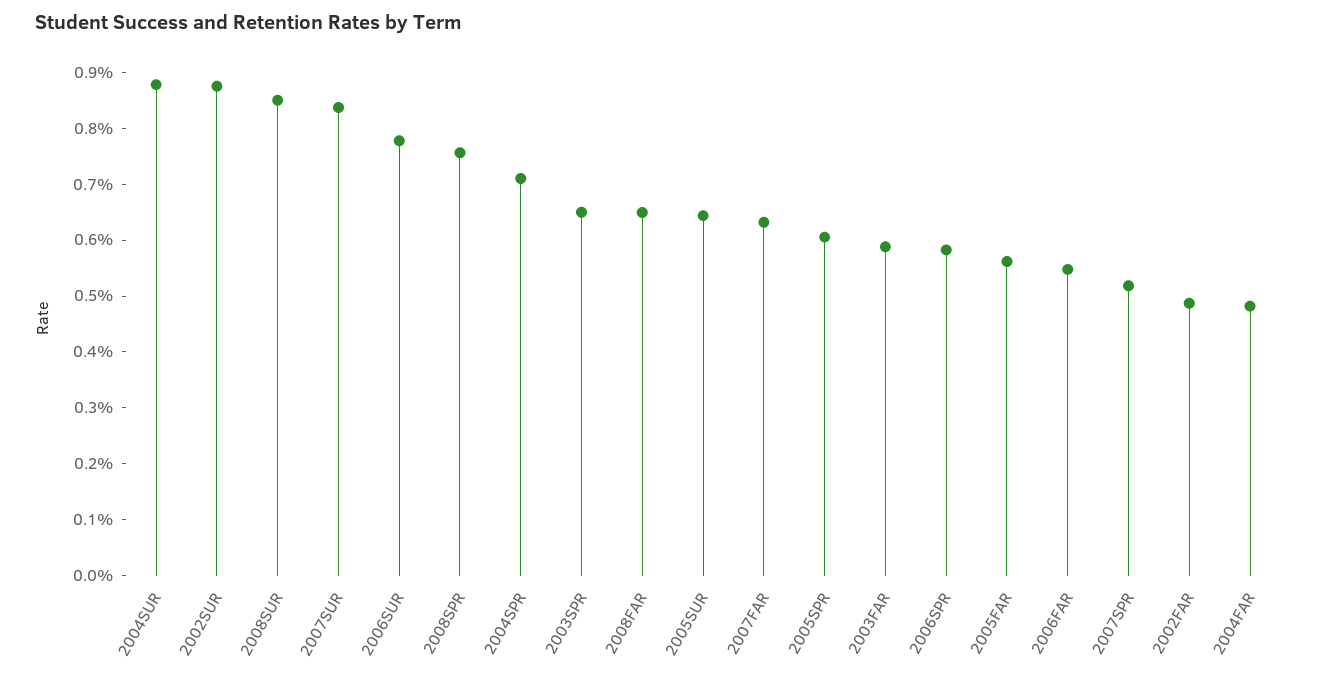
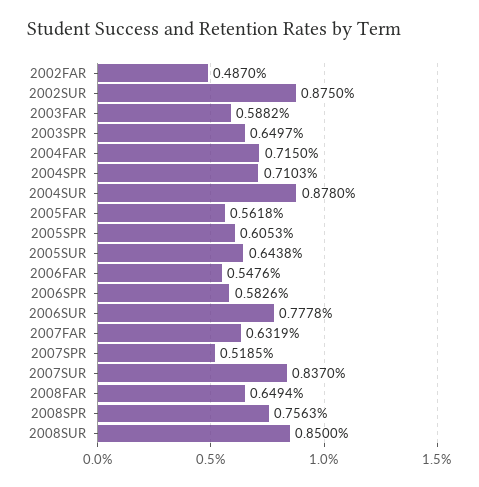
  {
    "2004SUR": 0.878,
    "2002SUR": 0.875,
    "2008SUR": 0.85,
    "2007SUR": 0.837,
    "2006SUR": 0.7778,
    "2008SPR": 0.7563,
    "2004SPR": 0.7103,
    "2003SPR": 0.6497,
    "2008FAR": 0.6494,
    "2005SUR": 0.6438,
    "2007FAR": 0.6319,
    "2005SPR": 0.6053,
    "2003FAR": 0.5882,
    "2006SPR": 0.5826,
    "2005FAR": 0.5618,
    "2006FAR": 0.5476,
    "2007SPR": 0.5185,
    "2002FAR": 0.487,
-   "2004FAR": 0.48
+   "2004FAR": 0.715
  }

